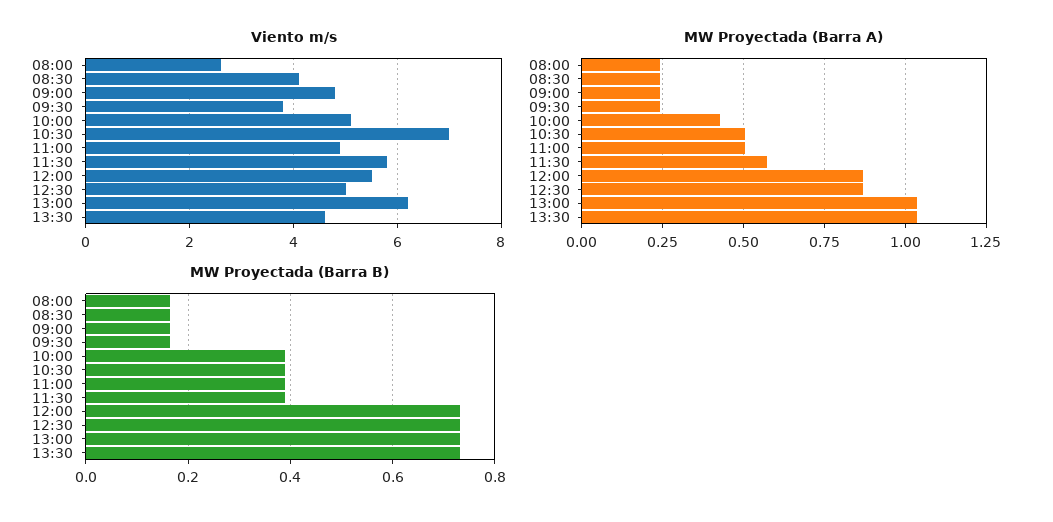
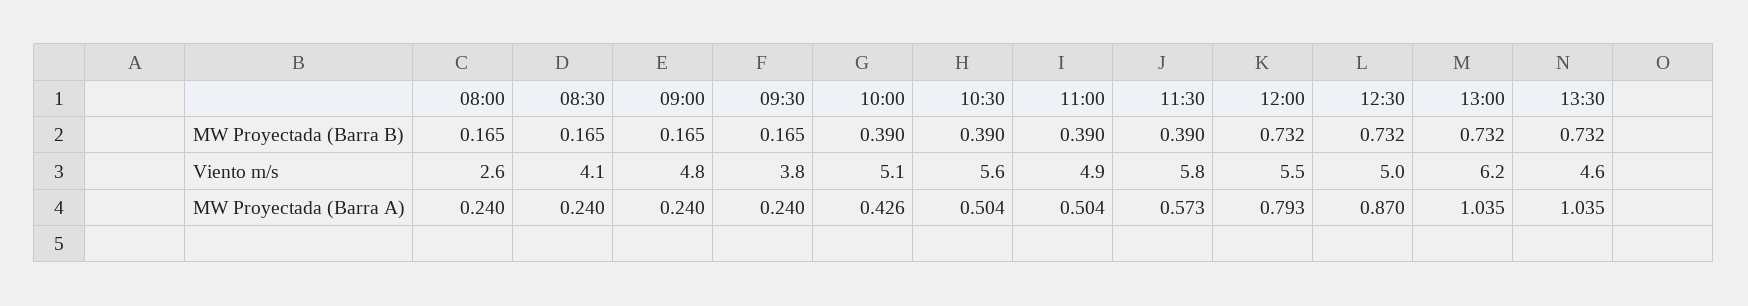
  {
    "Viento m/s": {
      "08:00": 2.6,
      "08:30": 4.1,
      "09:00": 4.8,
      "09:30": 3.8,
      "10:00": 5.1,
-     "10:30": 7,
+     "10:30": 5.6,
      "11:00": 4.9,
      "11:30": 5.8,
      "12:00": 5.5,
      "12:30": 5,
      "13:00": 6.2,
      "13:30": 4.6
    },
    "MW Proyectada (Barra A)": {
      "08:00": 0.24,
      "08:30": 0.24,
      "09:00": 0.24,
      "09:30": 0.24,
      "10:00": 0.426,
      "10:30": 0.504,
      "11:00": 0.504,
      "11:30": 0.573,
-     "12:00": 0.875,
+     "12:00": 0.793,
      "12:30": 0.87,
      "13:00": 1.035,
      "13:30": 1.035
    },
    "MW Proyectada (Barra B)": {
      "08:00": 0.165,
      "08:30": 0.165,
      "09:00": 0.165,
      "09:30": 0.165,
      "10:00": 0.39,
      "10:30": 0.39,
      "11:00": 0.39,
      "11:30": 0.39,
      "12:00": 0.732,
      "12:30": 0.732,
      "13:00": 0.732,
      "13:30": 0.732
    }
  }

